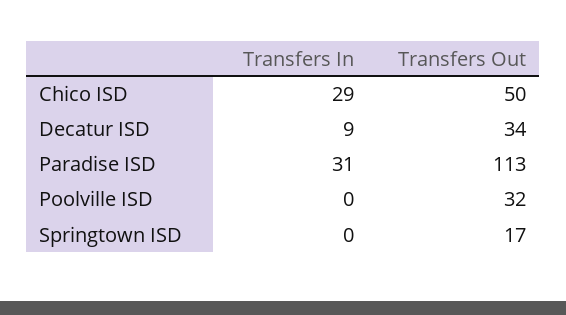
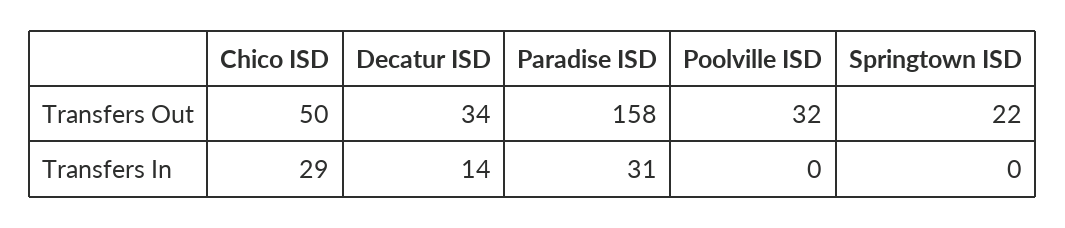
  {
    "Transfers In": {
      "Chico ISD": 29,
-     "Decatur ISD": 9,
+     "Decatur ISD": 14,
      "Paradise ISD": 31,
      "Poolville ISD": 0,
      "Springtown ISD": 0
    },
    "Transfers Out": {
      "Chico ISD": 50,
      "Decatur ISD": 34,
-     "Paradise ISD": 113,
+     "Paradise ISD": 158,
      "Poolville ISD": 32,
-     "Springtown ISD": 17
+     "Springtown ISD": 22
    }
  }

